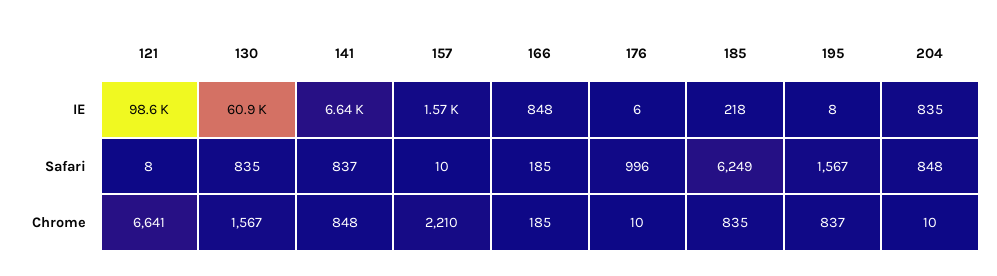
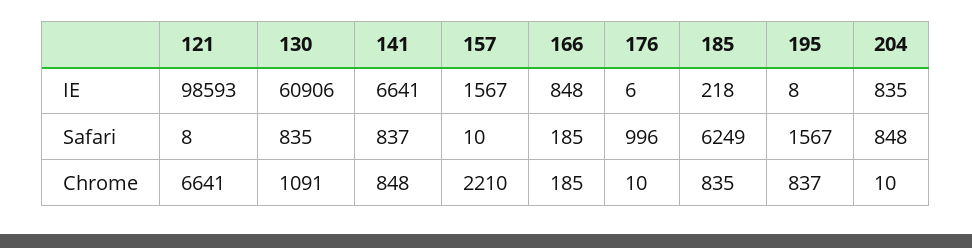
  {
    "121": {
      "IE": 98593,
      "Safari": 8,
      "Chrome": 6641
    },
    "130": {
      "IE": 60906,
      "Safari": 835,
-     "Chrome": 1567
+     "Chrome": 1091
    },
    "141": {
      "IE": 6641,
      "Safari": 837,
      "Chrome": 848
    },
    "157": {
      "IE": 1567,
      "Safari": 10,
      "Chrome": 2210
    },
    "166": {
      "IE": 848,
      "Safari": 185,
      "Chrome": 185
    },
    "176": {
      "IE": 6,
      "Safari": 996,
      "Chrome": 10
    },
    "185": {
      "IE": 218,
      "Safari": 6249,
      "Chrome": 835
    },
    "195": {
      "IE": 8,
      "Safari": 1567,
      "Chrome": 837
    },
    "204": {
      "IE": 835,
      "Safari": 848,
      "Chrome": 10
    }
  }

